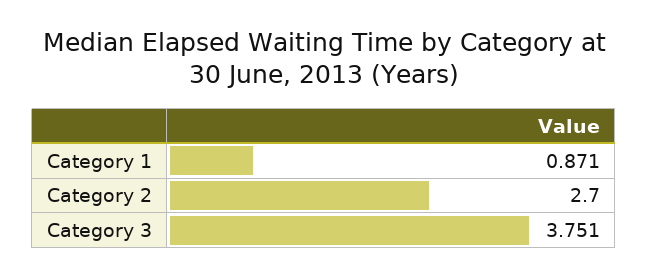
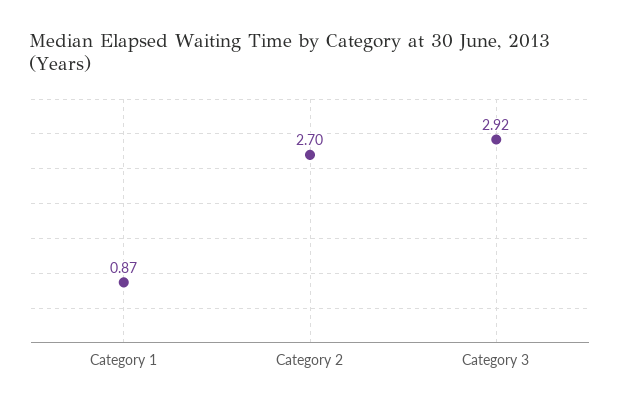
  {
    "Category 1": 0.871,
    "Category 2": 2.7,
-   "Category 3": 3.751
+   "Category 3": 2.92
  }

